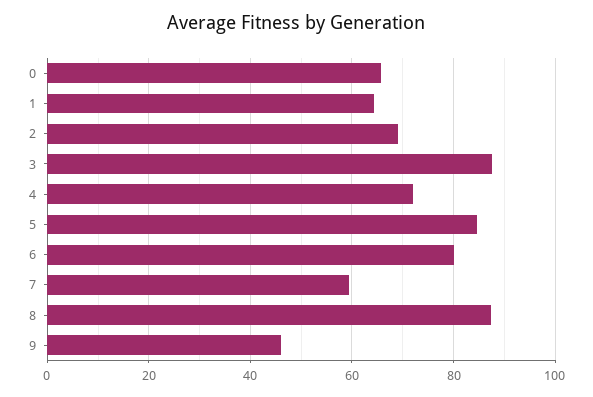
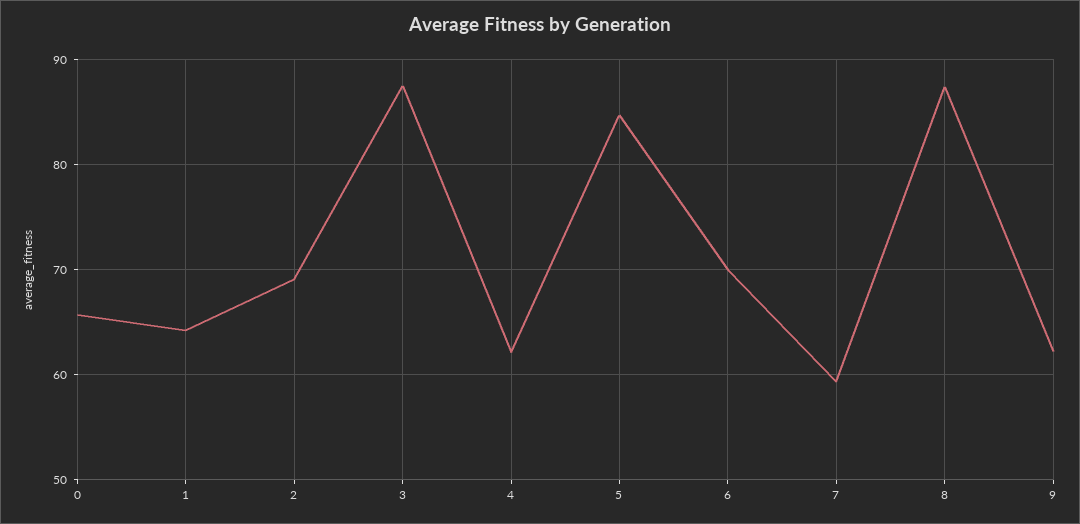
  {
    "0": 66,
    "1": 64,
    "2": 69,
    "3": 88,
-   "4": 72,
+   "4": 62,
    "5": 85,
-   "6": 80,
+   "6": 70,
    "7": 59,
    "8": 87,
-   "9": 46
+   "9": 62
  }

